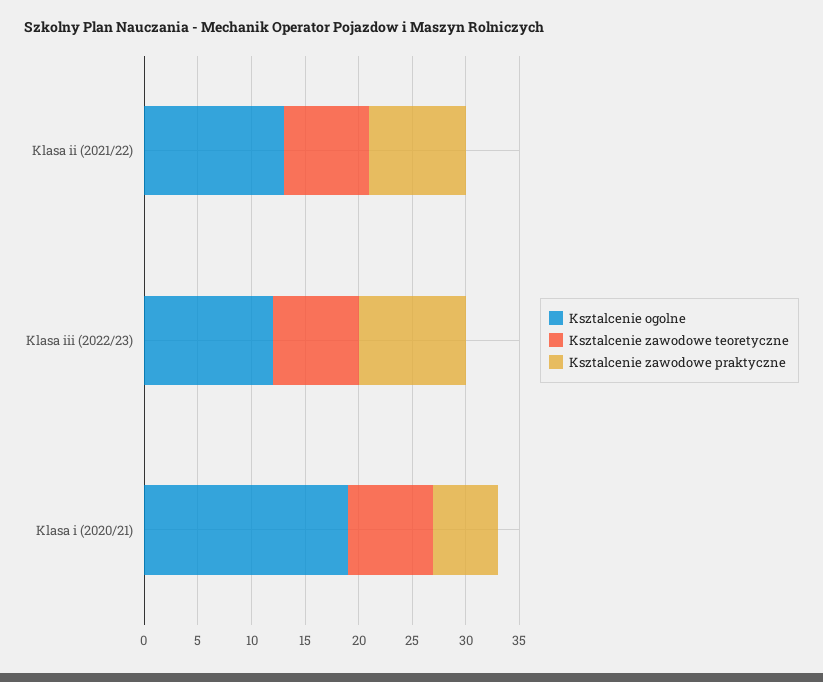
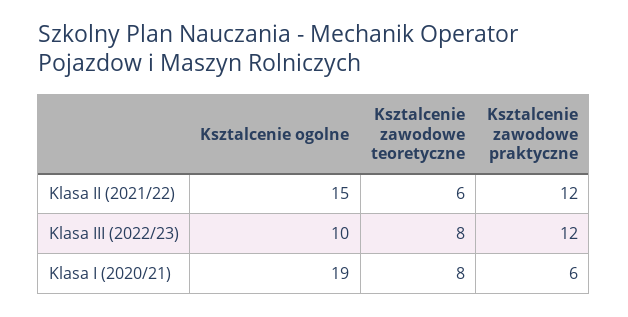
  {
    "Ksztalcenie ogolne": {
-     "Klasa ii (2021/22)": 13,
+     "Klasa ii (2021/22)": 15,
-     "Klasa iii (2022/23)": 12,
+     "Klasa iii (2022/23)": 10,
      "Klasa i (2020/21)": 19
    },
    "Ksztalcenie zawodowe teoretyczne": {
-     "Klasa ii (2021/22)": 8,
+     "Klasa ii (2021/22)": 6,
      "Klasa iii (2022/23)": 8,
      "Klasa i (2020/21)": 8
    },
    "Ksztalcenie zawodowe praktyczne": {
-     "Klasa ii (2021/22)": 9,
+     "Klasa ii (2021/22)": 12,
-     "Klasa iii (2022/23)": 10,
+     "Klasa iii (2022/23)": 12,
      "Klasa i (2020/21)": 6
    }
  }

